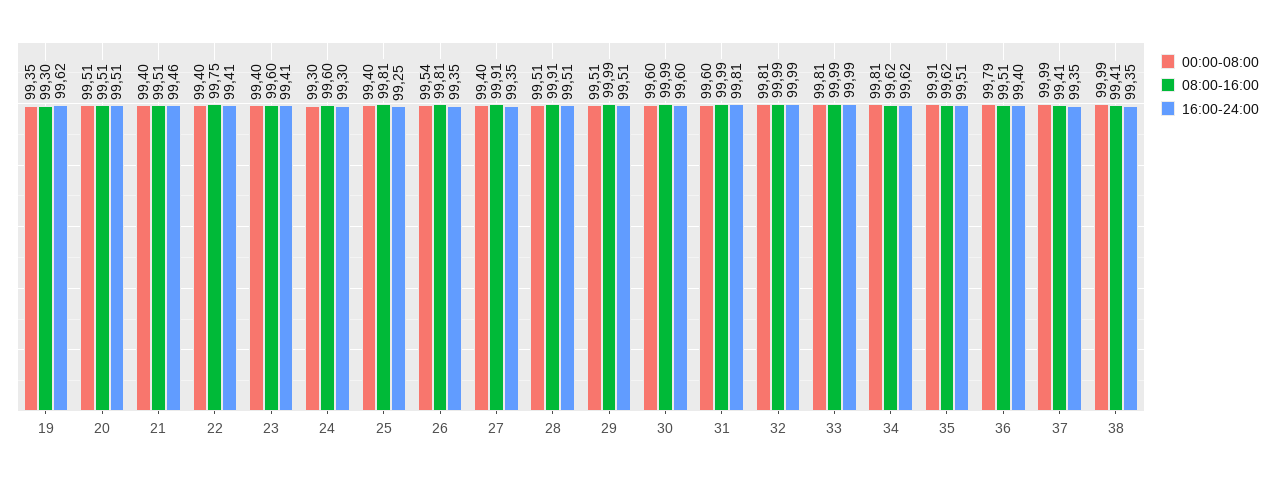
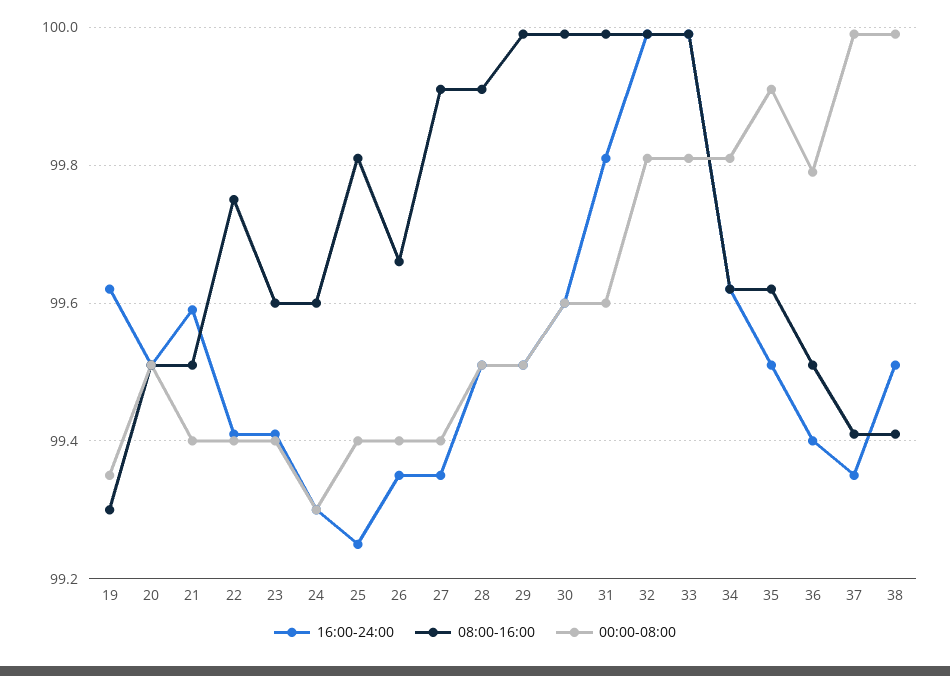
  {
    "00:00-08:00": {
      "19": 99.35,
      "20": 99.51,
      "21": 99.4,
      "22": 99.4,
      "23": 99.4,
      "24": 99.3,
      "25": 99.4,
-     "26": 99.54,
+     "26": 99.4,
      "27": 99.4,
      "28": 99.51,
      "29": 99.51,
      "30": 99.6,
      "31": 99.6,
      "32": 99.81,
      "33": 99.81,
      "34": 99.81,
      "35": 99.91,
      "36": 99.79,
      "37": 99.99,
      "38": 99.99
    },
    "08:00-16:00": {
      "19": 99.3,
      "20": 99.51,
      "21": 99.51,
      "22": 99.75,
      "23": 99.6,
      "24": 99.6,
      "25": 99.81,
-     "26": 99.81,
+     "26": 99.65,
      "27": 99.91,
      "28": 99.91,
      "29": 99.99,
      "30": 99.99,
      "31": 99.99,
      "32": 99.99,
      "33": 99.99,
      "34": 99.62,
      "35": 99.62,
      "36": 99.51,
      "37": 99.41,
      "38": 99.41
    },
    "16:00-24:00": {
      "19": 99.62,
      "20": 99.51,
-     "21": 99.46,
+     "21": 99.6,
      "22": 99.41,
      "23": 99.41,
      "24": 99.3,
      "25": 99.25,
      "26": 99.35,
      "27": 99.35,
      "28": 99.51,
      "29": 99.51,
      "30": 99.6,
      "31": 99.81,
      "32": 99.99,
      "33": 99.99,
      "34": 99.62,
      "35": 99.51,
      "36": 99.4,
      "37": 99.35,
-     "38": 99.35
+     "38": 99.5
    }
  }

